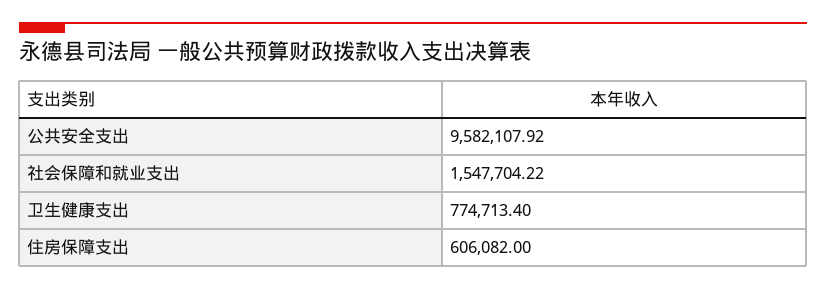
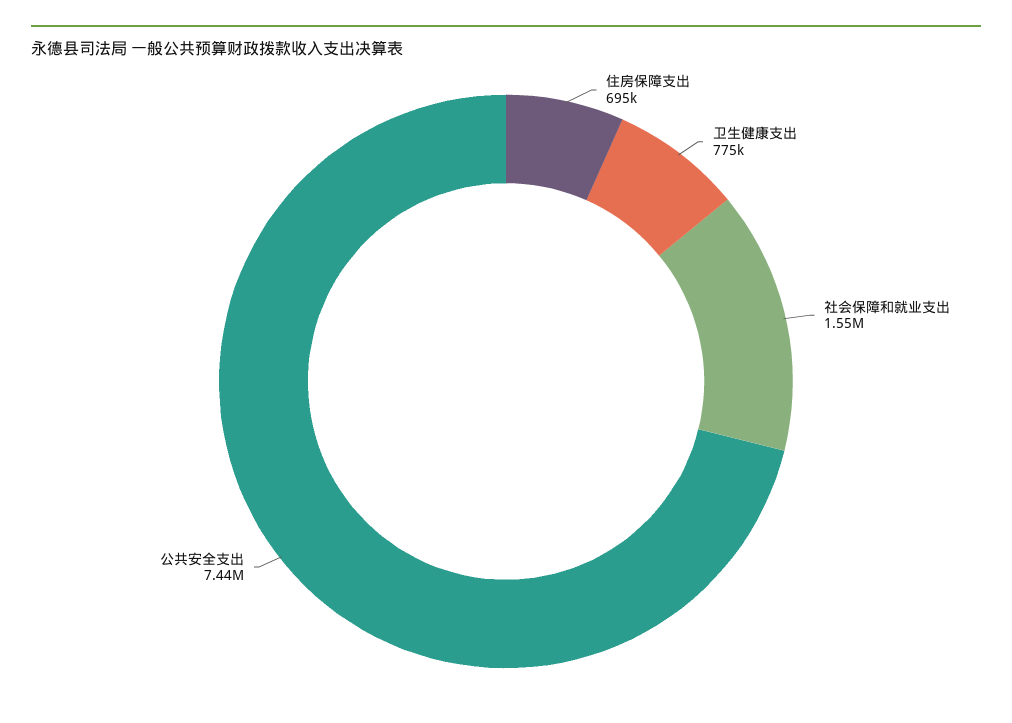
  {
-   "公共安全支出": 9582107.92,
+   "公共安全支出": 7440000,
    "社会保障和就业支出": 1547704.22,
    "卫生健康支出": 774713.4,
-   "住房保障支出": 606082
+   "住房保障支出": 695000
  }

